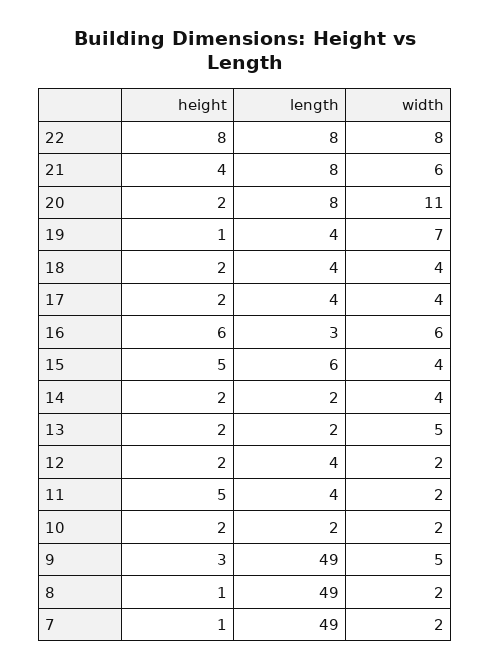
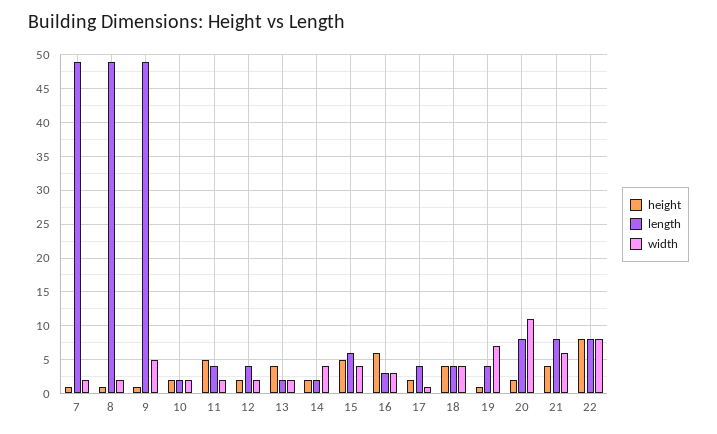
  {
    "height": {
      "22": 8,
      "21": 4,
      "20": 2,
      "19": 1,
-     "18": 2,
+     "18": 4,
      "17": 2,
      "16": 6,
      "15": 5,
      "14": 2,
-     "13": 2,
+     "13": 4,
      "12": 2,
      "11": 5,
      "10": 2,
-     "9": 3,
+     "9": 1,
      "8": 1,
      "7": 1
    },
    "length": {
      "22": 8,
      "21": 8,
      "20": 8,
      "19": 4,
      "18": 4,
      "17": 4,
      "16": 3,
      "15": 6,
      "14": 2,
      "13": 2,
      "12": 4,
      "11": 4,
      "10": 2,
      "9": 49,
      "8": 49,
      "7": 49
    },
    "width": {
      "22": 8,
      "21": 6,
      "20": 11,
      "19": 7,
      "18": 4,
-     "17": 4,
+     "17": 1,
-     "16": 6,
+     "16": 3,
      "15": 4,
      "14": 4,
-     "13": 5,
+     "13": 2,
      "12": 2,
      "11": 2,
      "10": 2,
      "9": 5,
      "8": 2,
      "7": 2
    }
  }

